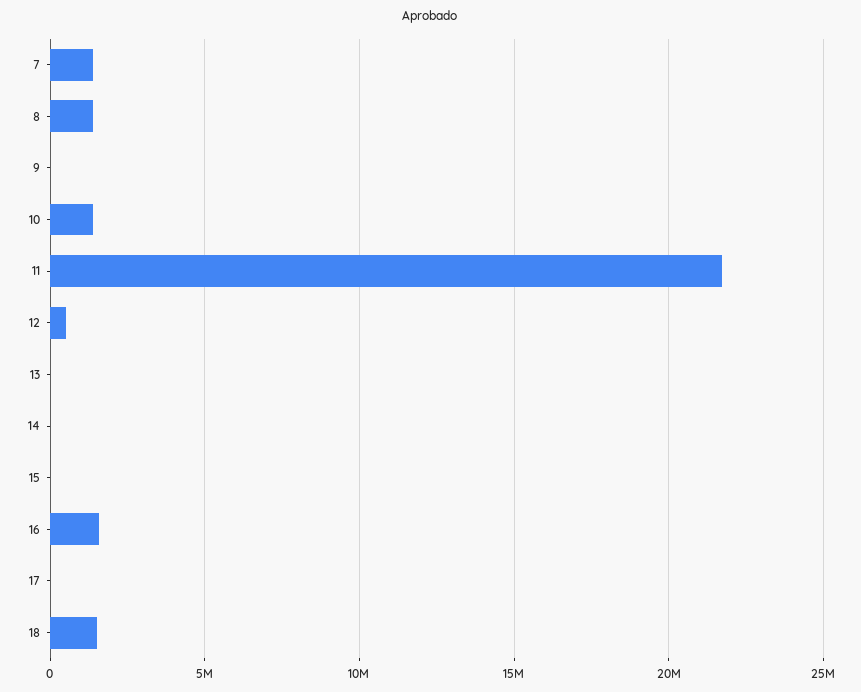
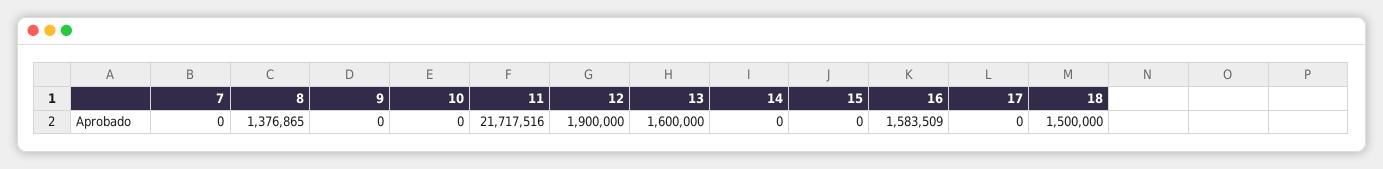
  {
-   "7": 1500000,
+   "7": 0,
    "8": 1376865,
    "9": 0,
-   "10": 1500000,
+   "10": 0,
    "11": 21717516,
-   "12": 500000,
+   "12": 1900000,
-   "13": 0,
+   "13": 1600000,
    "14": 0,
    "15": 0,
    "16": 1583509,
    "17": 0,
    "18": 1500000
  }

